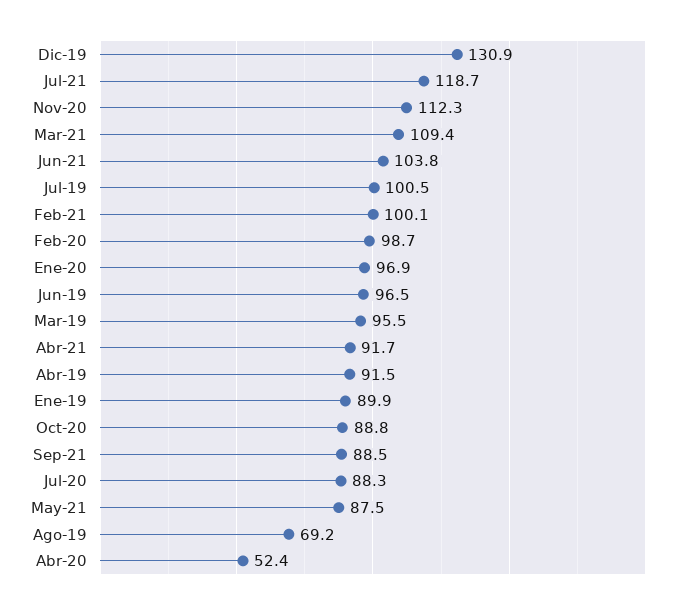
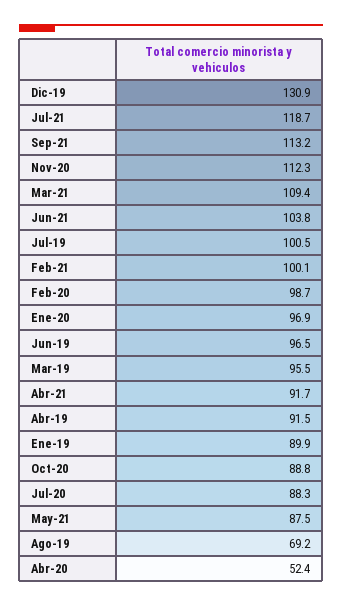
  {
    "Dic-19": 130.9,
    "Jul-21": 118.7,
    "Nov-20": 112.3,
    "Mar-21": 109.4,
    "Jun-21": 103.8,
    "Jul-19": 100.5,
    "Feb-21": 100.1,
    "Feb-20": 98.7,
    "Ene-20": 96.9,
    "Jun-19": 96.5,
    "Mar-19": 95.5,
    "Abr-21": 91.7,
    "Abr-19": 91.5,
    "Ene-19": 89.9,
    "Oct-20": 88.8,
-   "Sep-21": 88.5,
+   "Sep-21": 113.2,
    "Jul-20": 88.3,
    "May-21": 87.5,
    "Ago-19": 69.2,
    "Abr-20": 52.4
  }

